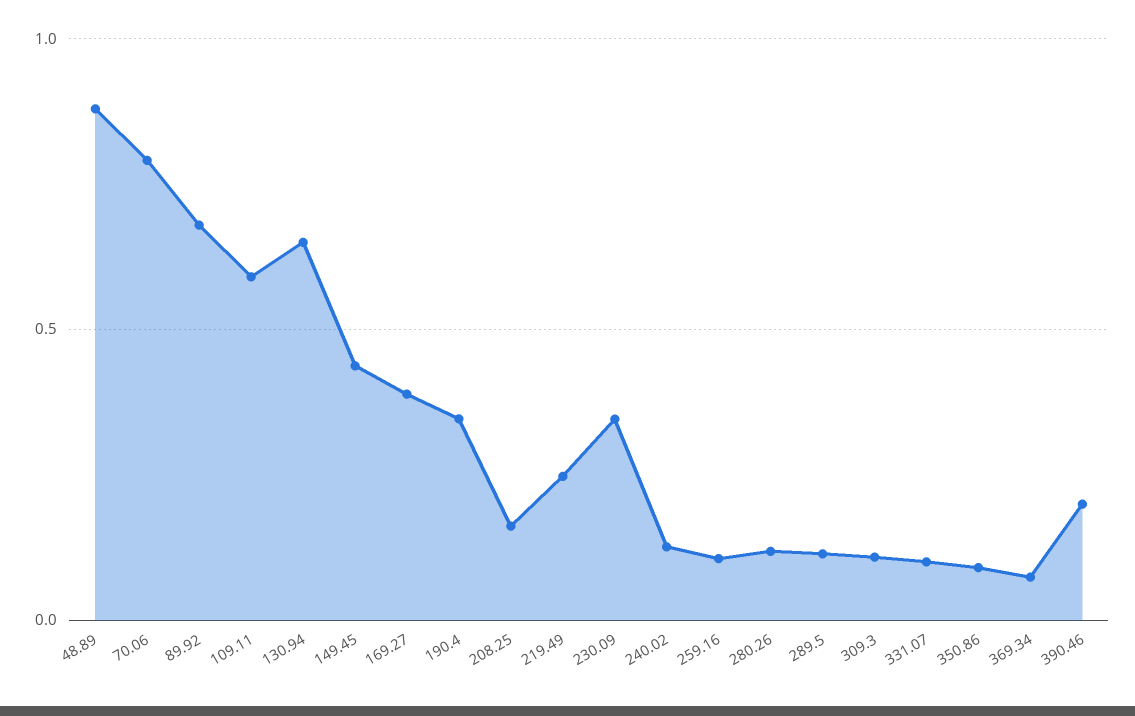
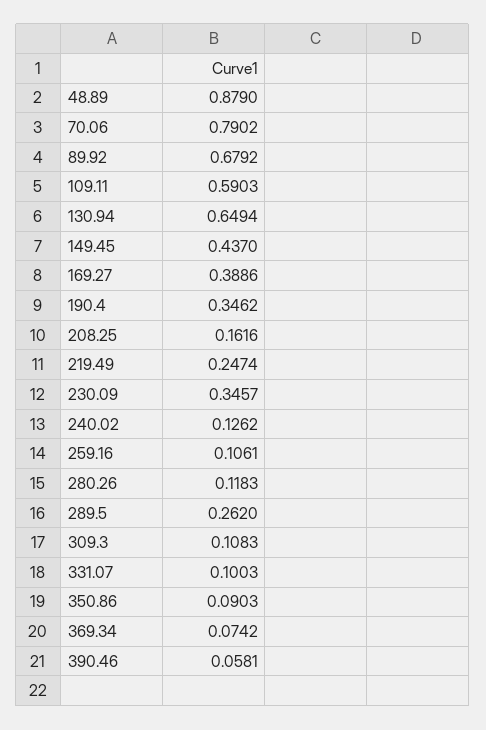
  {
    "48.89": 0.879,
    "70.06": 0.7902,
    "89.92": 0.6792,
    "109.11": 0.5903,
    "130.94": 0.6494,
    "149.45": 0.437,
    "169.27": 0.3886,
    "190.4": 0.3462,
    "208.25": 0.1616,
    "219.49": 0.2474,
    "230.09": 0.3457,
    "240.02": 0.1262,
    "259.16": 0.1061,
    "280.26": 0.1183,
-   "289.5": 0.1,
+   "289.5": 0.262,
    "309.3": 0.1083,
    "331.07": 0.1003,
    "350.86": 0.0903,
    "369.34": 0.0742,
-   "390.46": 0.2
+   "390.46": 0.0581
  }

